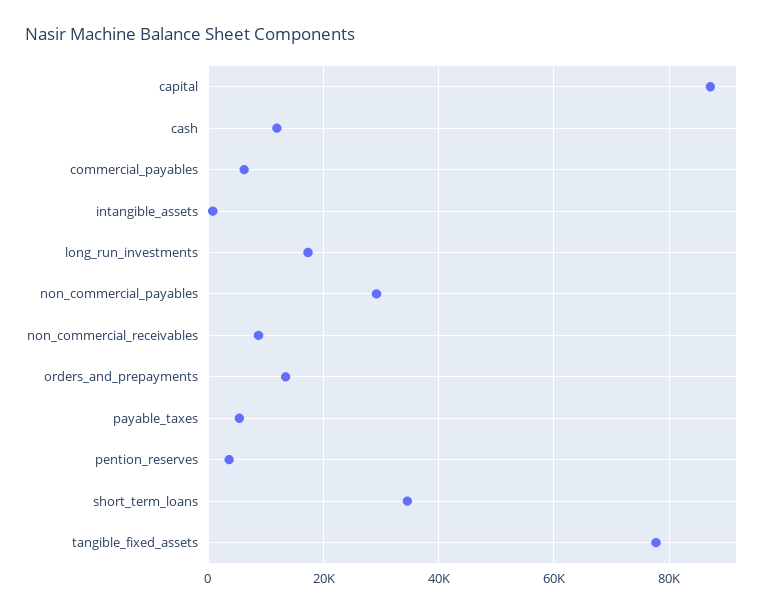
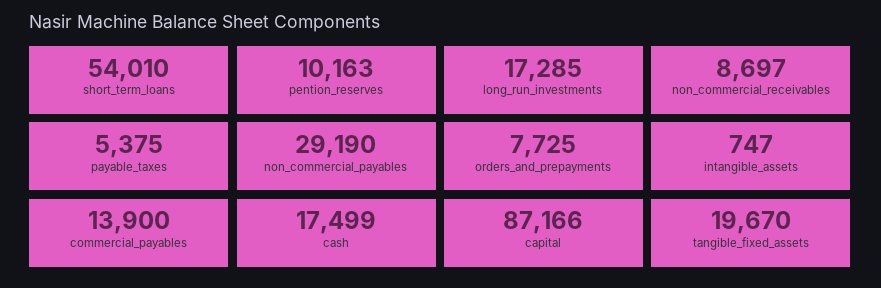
  {
    "capital": 87166,
-   "cash": 12000,
+   "cash": 17499,
-   "commercial_payables": 6000,
+   "commercial_payables": 13900,
    "intangible_assets": 747,
    "long_run_investments": 17285,
    "non_commercial_payables": 29190,
    "non_commercial_receivables": 8697,
-   "orders_and_prepayments": 14000,
+   "orders_and_prepayments": 7725,
    "payable_taxes": 5375,
-   "pention_reserves": 4000,
+   "pention_reserves": 10163,
-   "short_term_loans": 34000,
+   "short_term_loans": 54010,
-   "tangible_fixed_assets": 78000
+   "tangible_fixed_assets": 19670
  }

